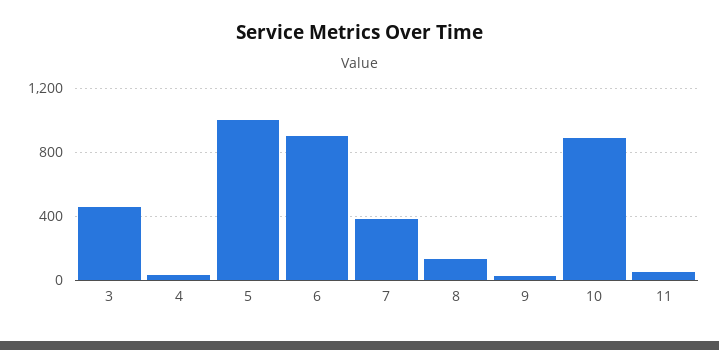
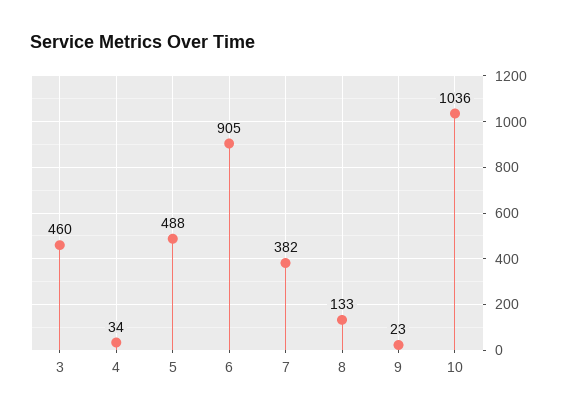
  {
    "3": 460,
    "4": 34,
-   "5": 1000,
+   "5": 488,
    "6": 905,
    "7": 382,
    "8": 133,
    "9": 23,
-   "10": 900,
+   "10": 1036
-   "11": 50
  }

